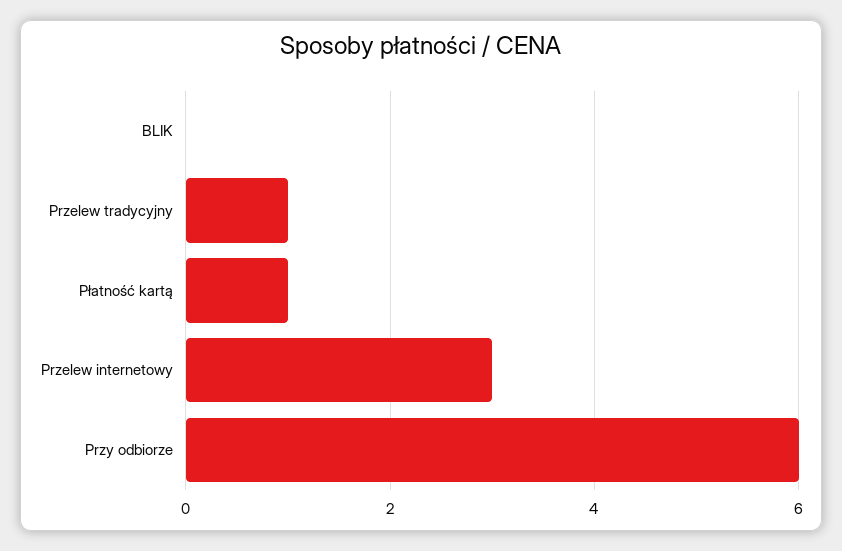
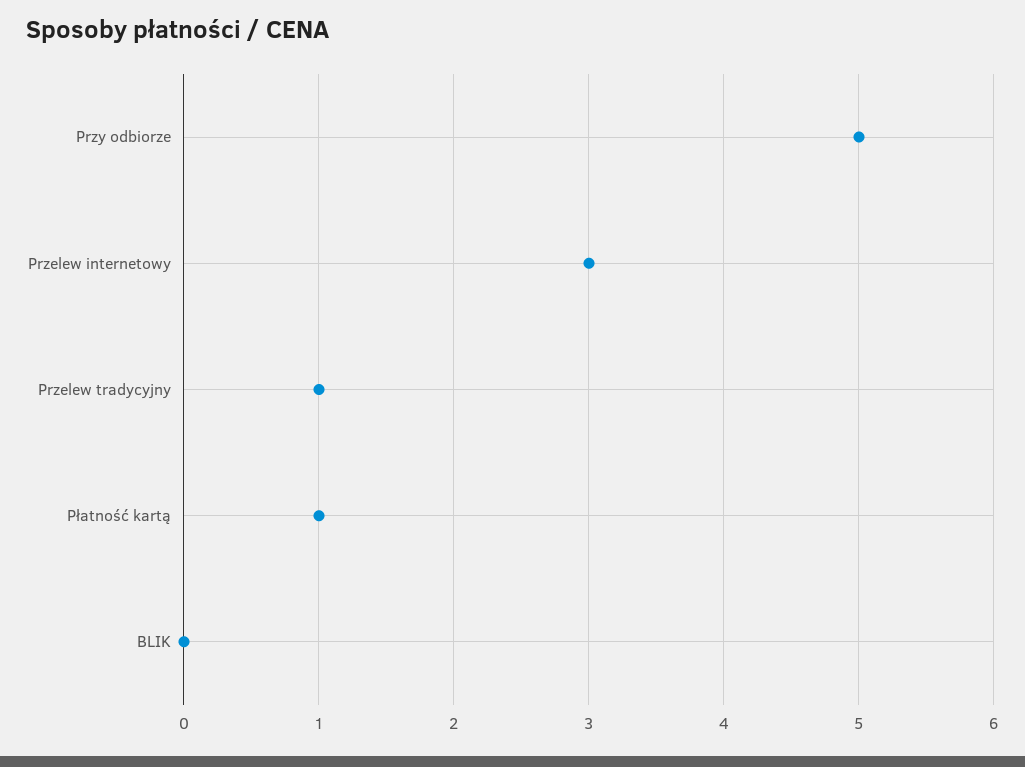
  {
    "BLIK": 0,
    "Przelew tradycyjny": 1,
    "Płatność kartą": 1,
    "Przelew internetowy": 3,
-   "Przy odbiorze": 6
+   "Przy odbiorze": 5
  }

